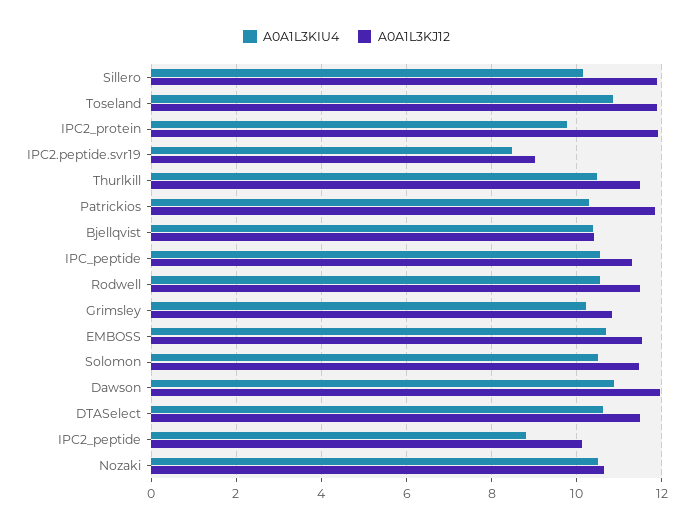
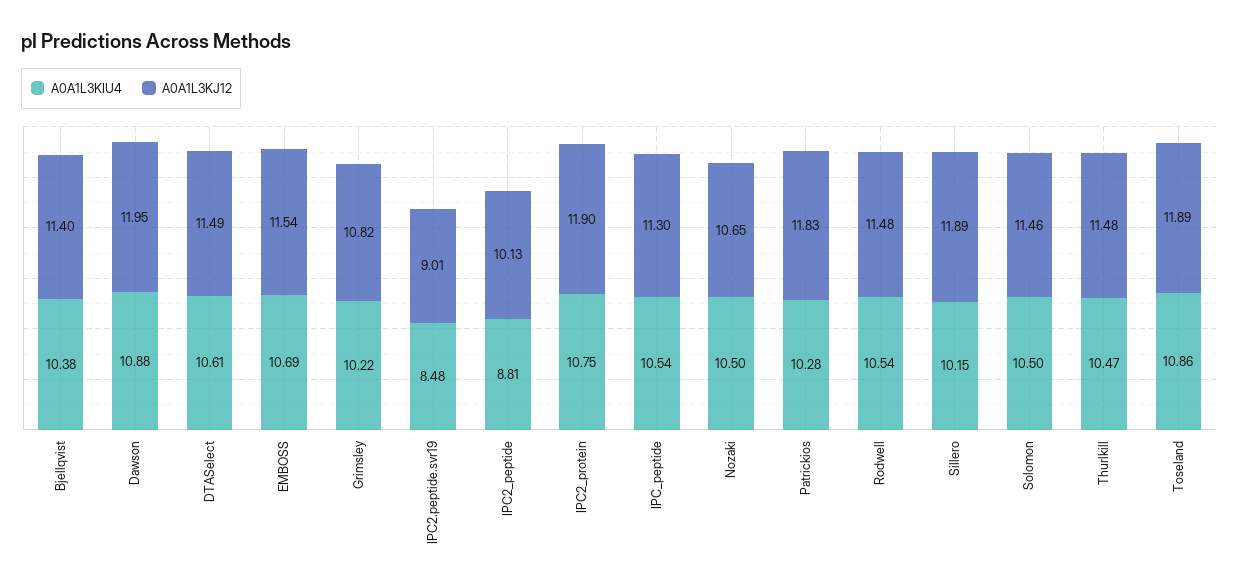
  {
    "A0A1L3KIU4": {
      "Sillero": 10.15,
      "Toseland": 10.86,
-     "IPC2_protein": 9.8,
+     "IPC2_protein": 10.75,
      "IPC2.peptide.svr19": 8.48,
      "Thurlkill": 10.47,
      "Patrickios": 10.28,
      "Bjellqvist": 10.38,
      "IPC_peptide": 10.54,
      "Rodwell": 10.54,
      "Grimsley": 10.22,
      "EMBOSS": 10.69,
      "Solomon": 10.5,
      "Dawson": 10.88,
      "DTASelect": 10.61,
      "IPC2_peptide": 8.81,
      "Nozaki": 10.5
    },
    "A0A1L3KJ12": {
      "Sillero": 11.89,
      "Toseland": 11.89,
      "IPC2_protein": 11.9,
      "IPC2.peptide.svr19": 9.01,
      "Thurlkill": 11.48,
      "Patrickios": 11.83,
-     "Bjellqvist": 10.4,
+     "Bjellqvist": 11.4,
      "IPC_peptide": 11.3,
      "Rodwell": 11.48,
      "Grimsley": 10.82,
      "EMBOSS": 11.54,
      "Solomon": 11.46,
      "Dawson": 11.95,
      "DTASelect": 11.49,
      "IPC2_peptide": 10.13,
      "Nozaki": 10.65
    }
  }

